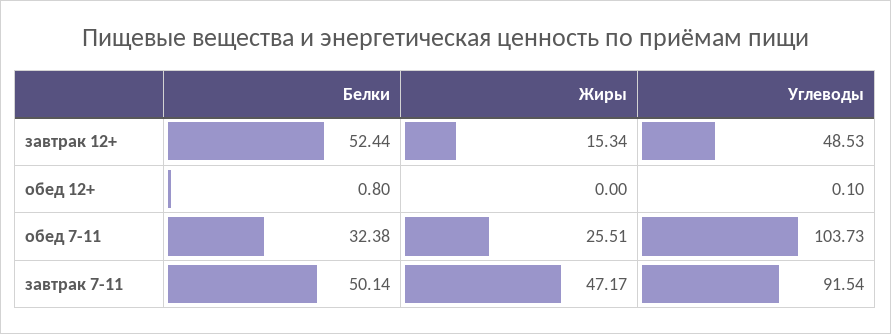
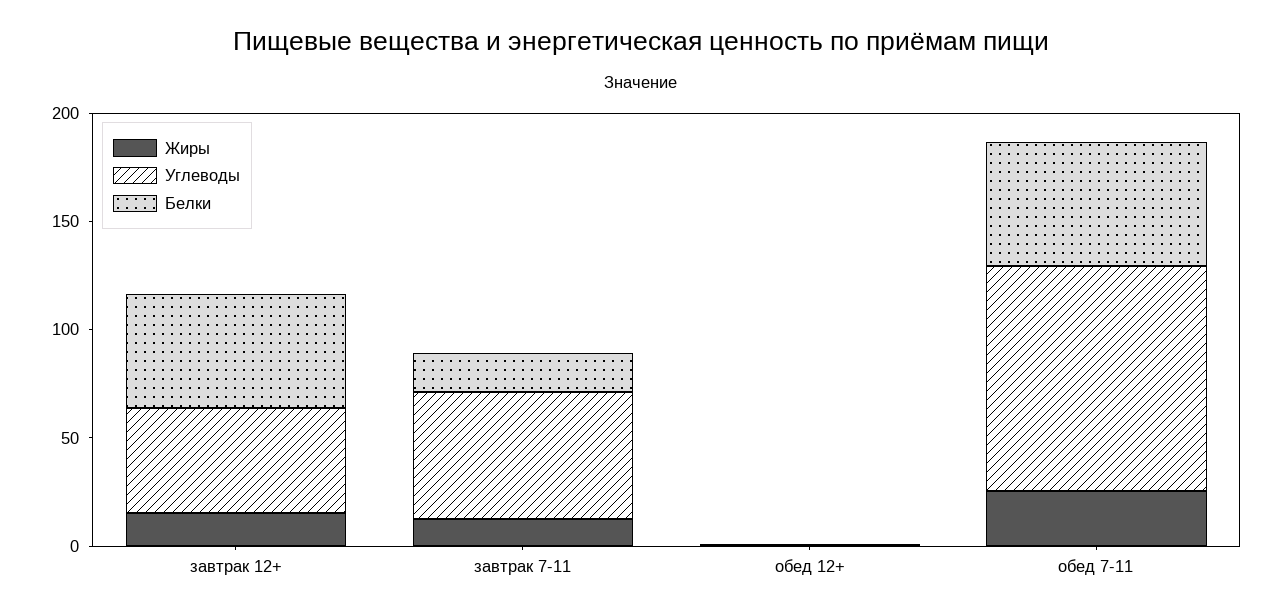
  {
    "Белки": {
      "завтрак 12+": 52.44,
      "обед 12+": 0.8,
-     "обед 7-11": 32.38,
+     "обед 7-11": 60,
-     "завтрак 7-11": 50.14
+     "завтрак 7-11": 20
    },
    "Жиры": {
      "завтрак 12+": 15.34,
      "обед 12+": 0,
      "обед 7-11": 25.51,
-     "завтрак 7-11": 47.17
+     "завтрак 7-11": 10
    },
    "Углеводы": {
      "завтрак 12+": 48.53,
      "обед 12+": 0.1,
      "обед 7-11": 103.73,
-     "завтрак 7-11": 91.54
+     "завтрак 7-11": 60
    }
  }

